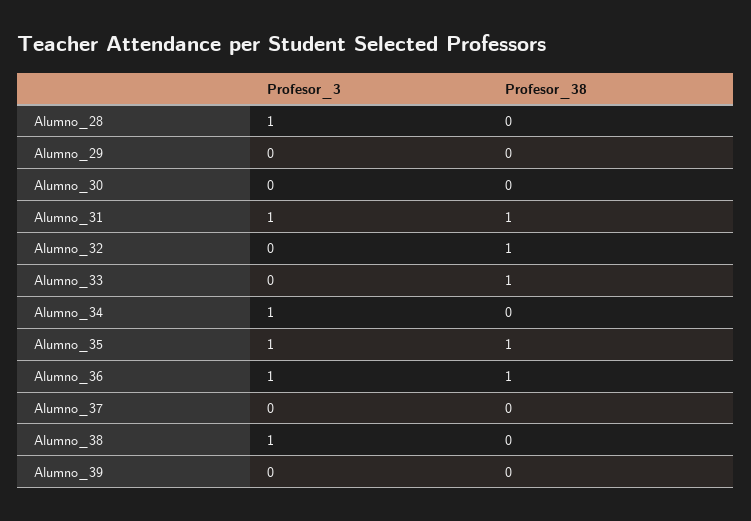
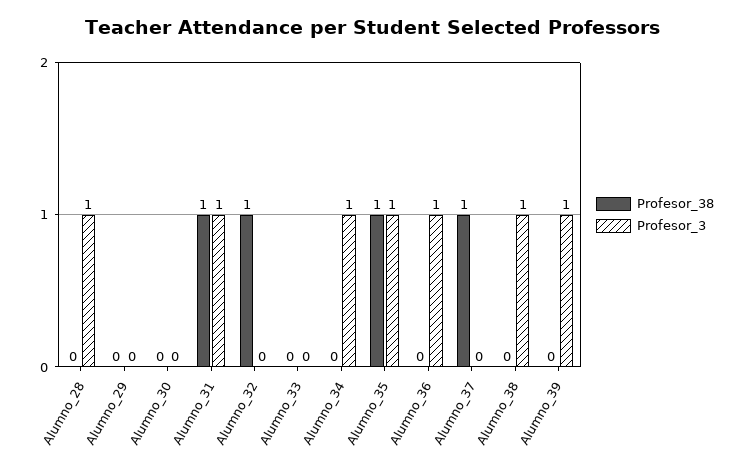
  {
    "Profesor_3": {
      "Alumno_28": 1,
      "Alumno_29": 0,
      "Alumno_30": 0,
      "Alumno_31": 1,
      "Alumno_32": 0,
      "Alumno_33": 0,
      "Alumno_34": 1,
      "Alumno_35": 1,
      "Alumno_36": 1,
      "Alumno_37": 0,
      "Alumno_38": 1,
-     "Alumno_39": 0
+     "Alumno_39": 1
    },
    "Profesor_38": {
      "Alumno_28": 0,
      "Alumno_29": 0,
      "Alumno_30": 0,
      "Alumno_31": 1,
      "Alumno_32": 1,
-     "Alumno_33": 1,
+     "Alumno_33": 0,
      "Alumno_34": 0,
      "Alumno_35": 1,
-     "Alumno_36": 1,
+     "Alumno_36": 0,
-     "Alumno_37": 0,
+     "Alumno_37": 1,
      "Alumno_38": 0,
      "Alumno_39": 0
    }
  }

